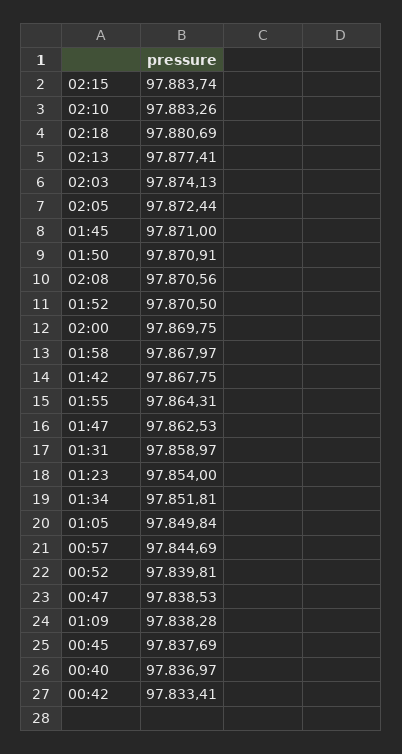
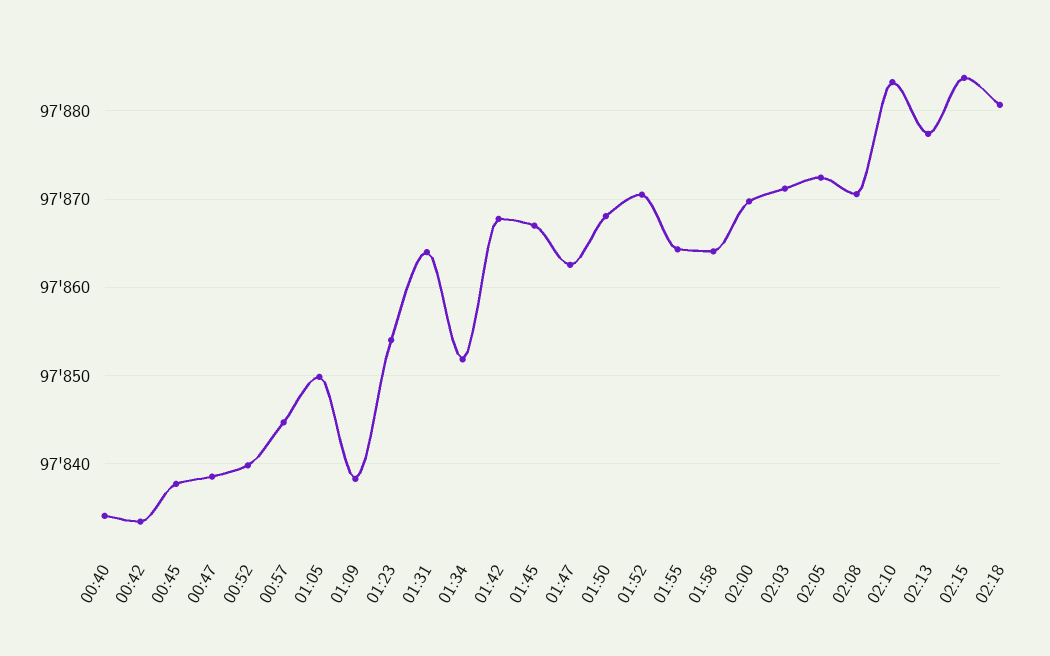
  {
    "02:15": 97883.74,
    "02:10": 97883.26,
    "02:18": 97880.69,
    "02:13": 97877.41,
-   "02:03": 97874.13,
+   "02:03": 97871,
    "02:05": 97872.44,
-   "01:45": 97871,
+   "01:45": 97867,
-   "01:50": 97870.91,
+   "01:50": 97868,
    "02:08": 97870.56,
    "01:52": 97870.5,
    "02:00": 97869.75,
-   "01:58": 97867.97,
+   "01:58": 97864,
    "01:42": 97867.75,
    "01:55": 97864.31,
    "01:47": 97862.53,
-   "01:31": 97858.97,
+   "01:31": 97864,
    "01:23": 97854,
    "01:34": 97851.81,
    "01:05": 97849.84,
    "00:57": 97844.69,
    "00:52": 97839.81,
    "00:47": 97838.53,
    "01:09": 97838.28,
    "00:45": 97837.69,
-   "00:40": 97836.97,
+   "00:40": 97834,
    "00:42": 97833.41
  }

